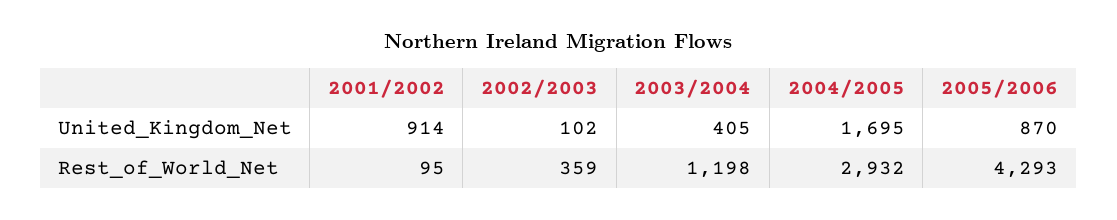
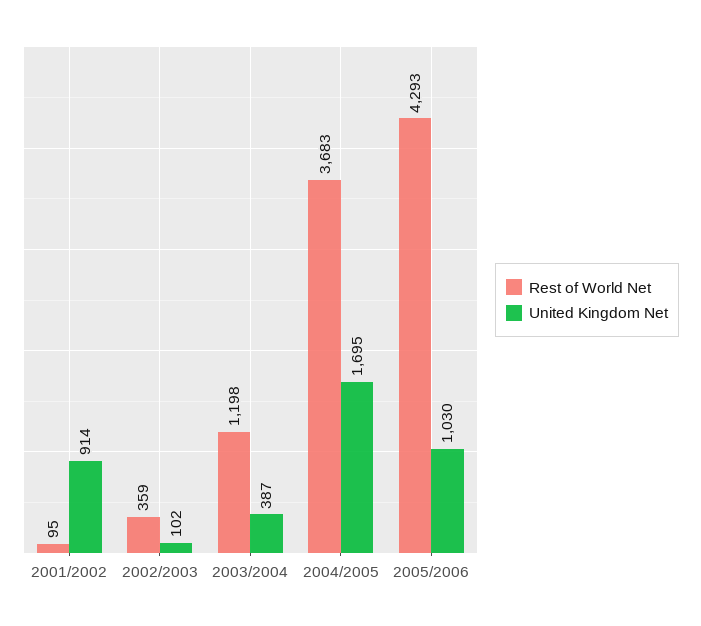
  {
    "United_Kingdom_Net": {
      "2001/2002": 914,
      "2002/2003": 102,
-     "2003/2004": 405,
+     "2003/2004": 387,
      "2004/2005": 1695,
-     "2005/2006": 870
+     "2005/2006": 1030
    },
    "Rest_of_World_Net": {
      "2001/2002": 95,
      "2002/2003": 359,
      "2003/2004": 1198,
-     "2004/2005": 2932,
+     "2004/2005": 3683,
      "2005/2006": 4293
    }
  }

